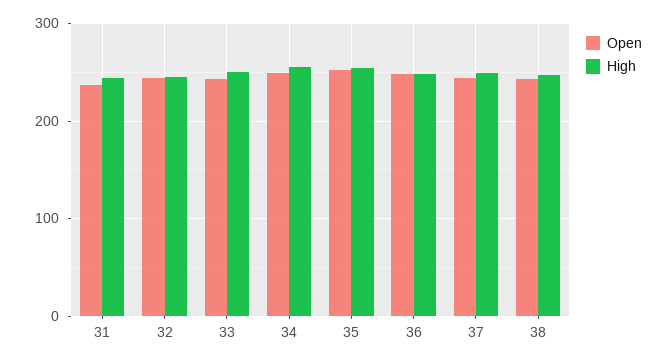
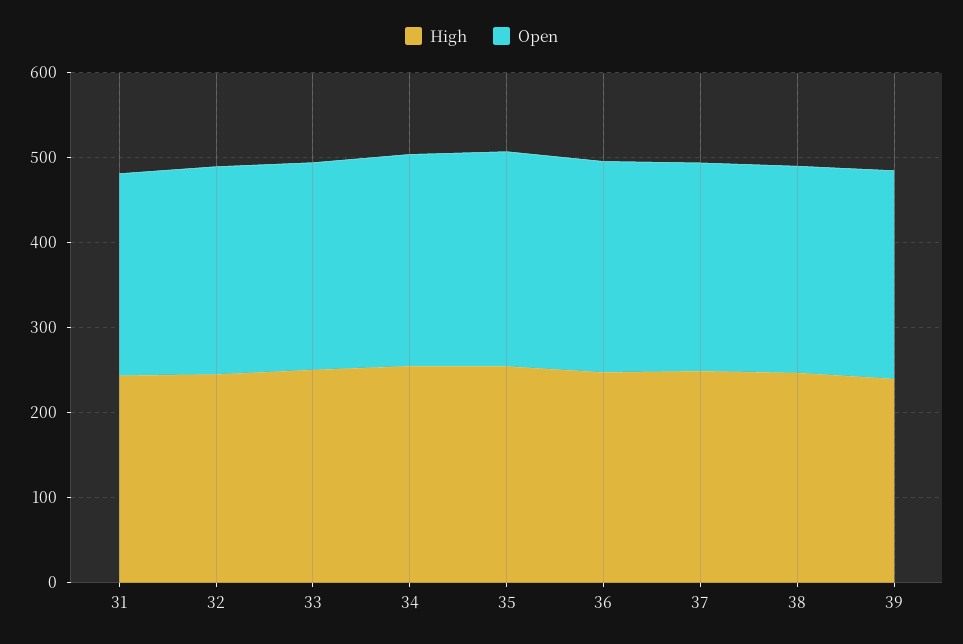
  {
    "Open": {
      "31": 240,
      "32": 240,
      "33": 240,
      "34": 250,
      "35": 250,
      "36": 250,
      "37": 240,
-     "38": 240
+     "38": 240,
+     "39": 240
    },
    "High": {
      "31": 240,
      "32": 250,
      "33": 250,
      "34": 260,
      "35": 250,
      "36": 250,
      "37": 250,
-     "38": 250
+     "38": 250,
+     "39": 240
    }
  }

